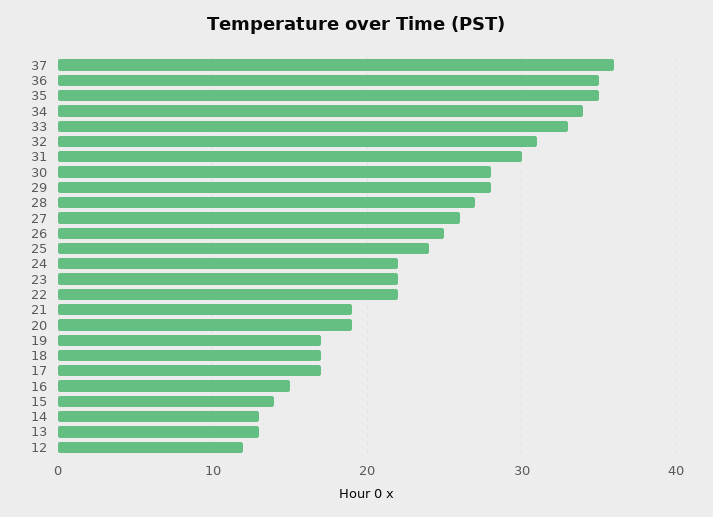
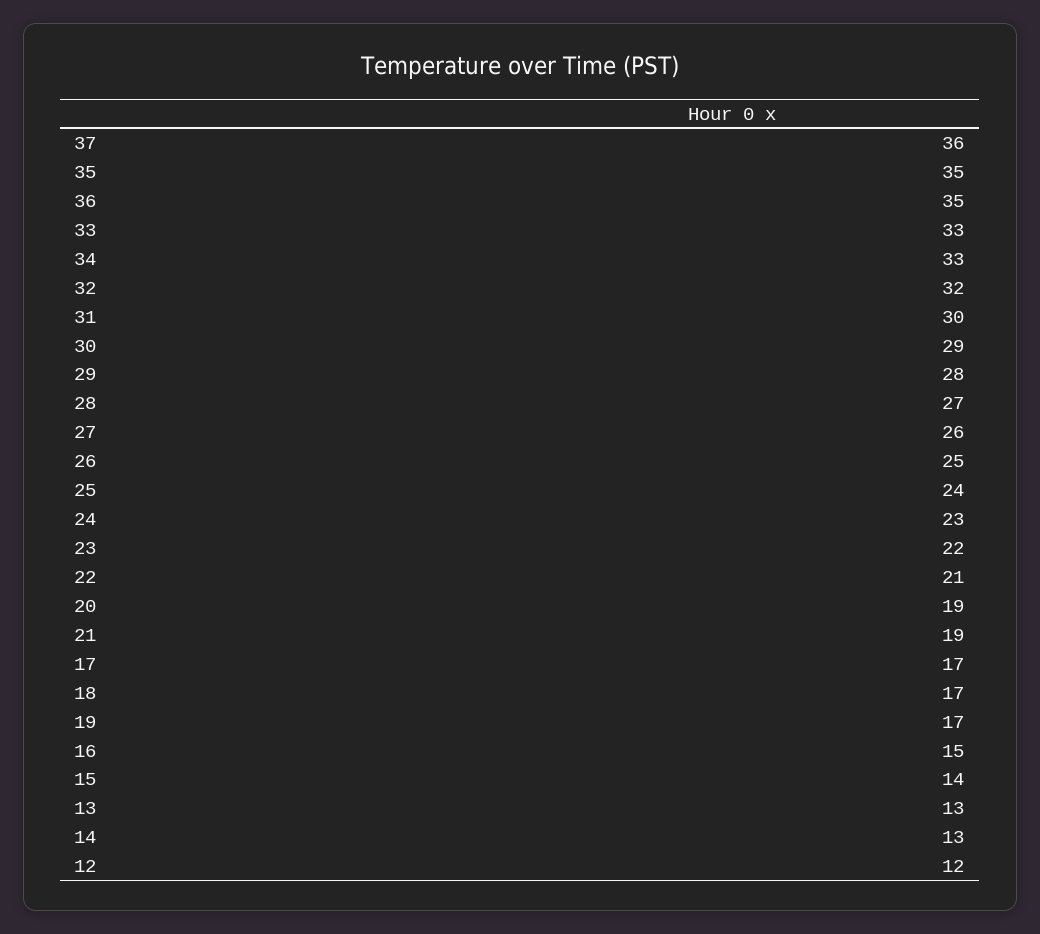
  {
    "37": 36,
    "36": 35,
    "35": 35,
-   "34": 34,
+   "34": 33,
    "33": 33,
-   "32": 31,
+   "32": 32,
    "31": 30,
-   "30": 28,
+   "30": 29,
    "29": 28,
    "28": 27,
    "27": 26,
    "26": 25,
    "25": 24,
-   "24": 22,
+   "24": 23,
    "23": 22,
-   "22": 22,
+   "22": 21,
    "21": 19,
    "20": 19,
    "19": 17,
    "18": 17,
    "17": 17,
    "16": 15,
    "15": 14,
    "14": 13,
    "13": 13,
    "12": 12
  }

